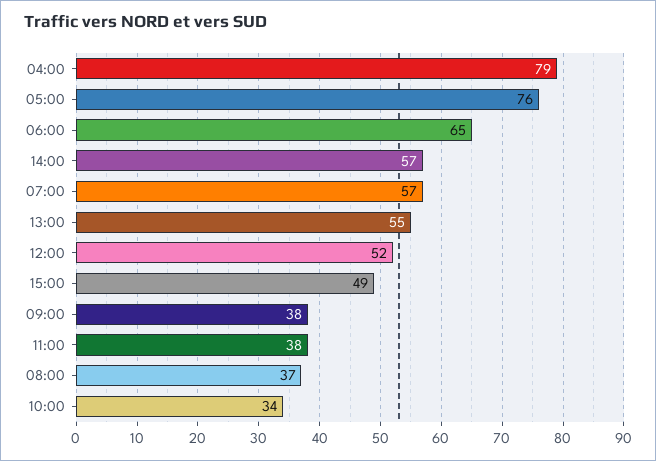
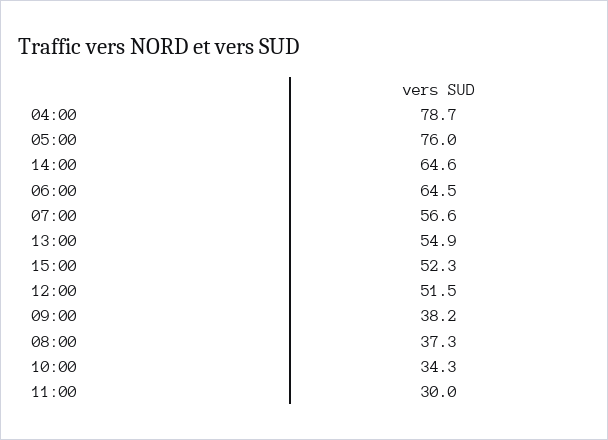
  {
    "04:00": 78.7,
    "05:00": 76,
    "06:00": 64.5,
-   "14:00": 57,
+   "14:00": 64.6,
    "07:00": 56.6,
    "13:00": 54.9,
    "12:00": 51.5,
-   "15:00": 49,
+   "15:00": 52.3,
    "09:00": 38.2,
-   "11:00": 38,
+   "11:00": 30,
    "08:00": 37.3,
    "10:00": 34.3
  }

